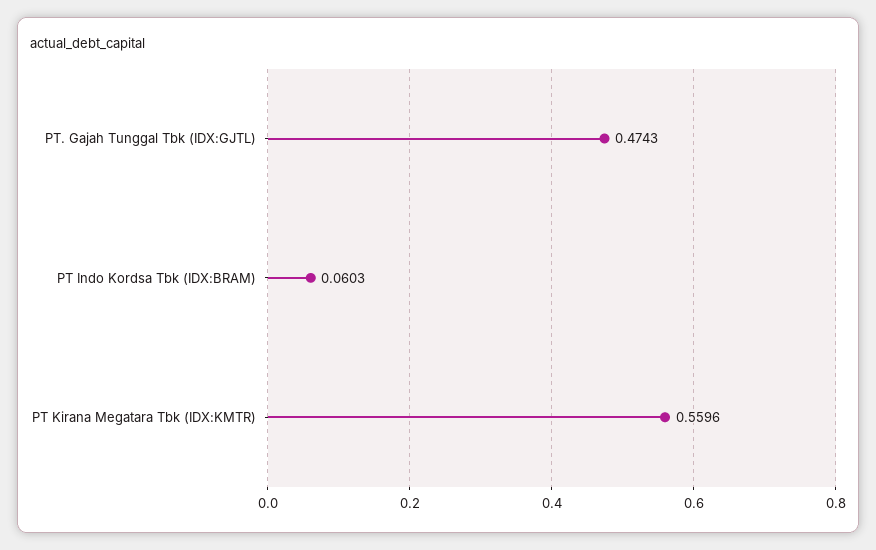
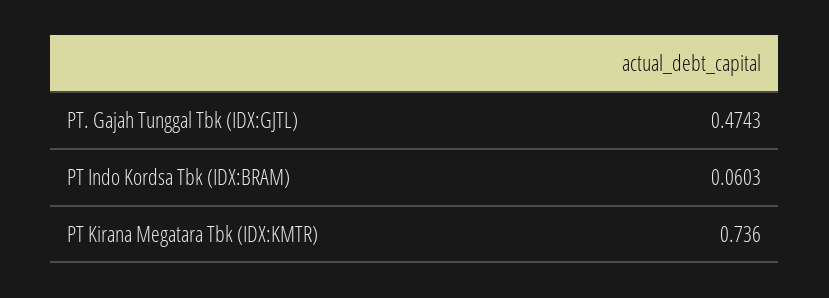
  {
    "PT. Gajah Tunggal Tbk (IDX:GJTL)": 0.4743,
    "PT Indo Kordsa Tbk (IDX:BRAM)": 0.0603,
-   "PT Kirana Megatara Tbk (IDX:KMTR)": 0.5596
+   "PT Kirana Megatara Tbk (IDX:KMTR)": 0.736
  }

